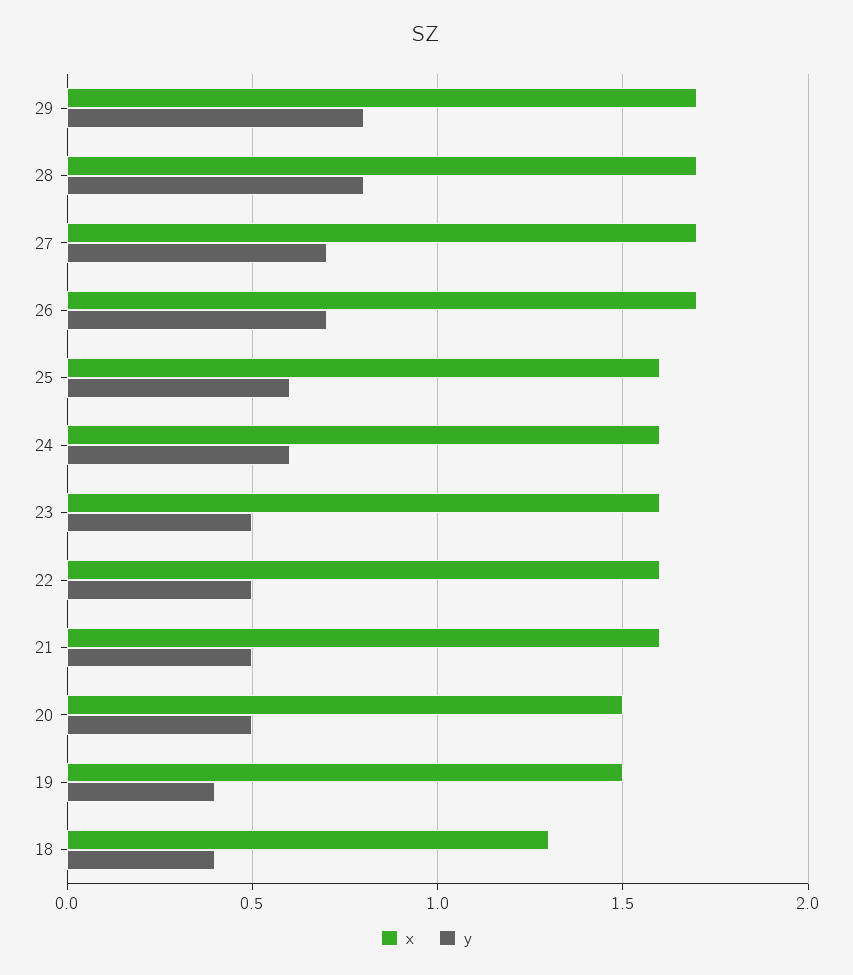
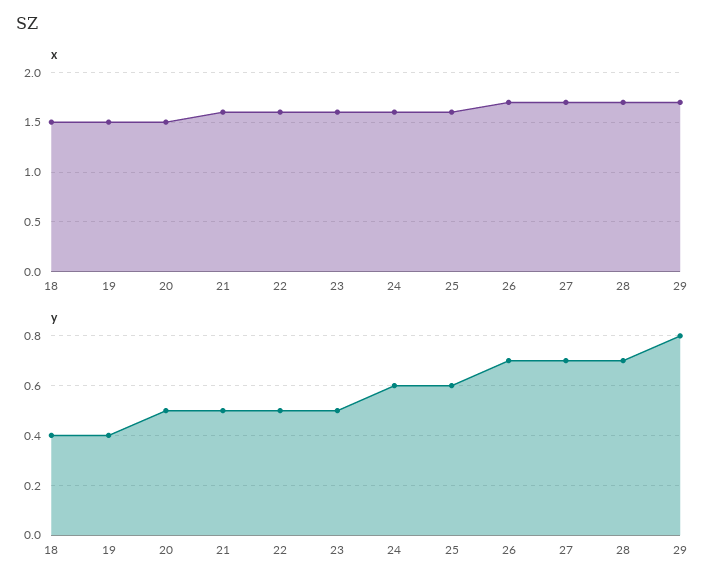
  {
    "x": {
      "29": 1.7,
      "28": 1.7,
      "27": 1.7,
      "26": 1.7,
      "25": 1.6,
      "24": 1.6,
      "23": 1.6,
      "22": 1.6,
      "21": 1.6,
      "20": 1.5,
      "19": 1.5,
-     "18": 1.3
+     "18": 1.5
    },
    "y": {
      "29": 0.8,
-     "28": 0.8,
+     "28": 0.7,
      "27": 0.7,
      "26": 0.7,
      "25": 0.6,
      "24": 0.6,
      "23": 0.5,
      "22": 0.5,
      "21": 0.5,
      "20": 0.5,
      "19": 0.4,
      "18": 0.4
    }
  }

